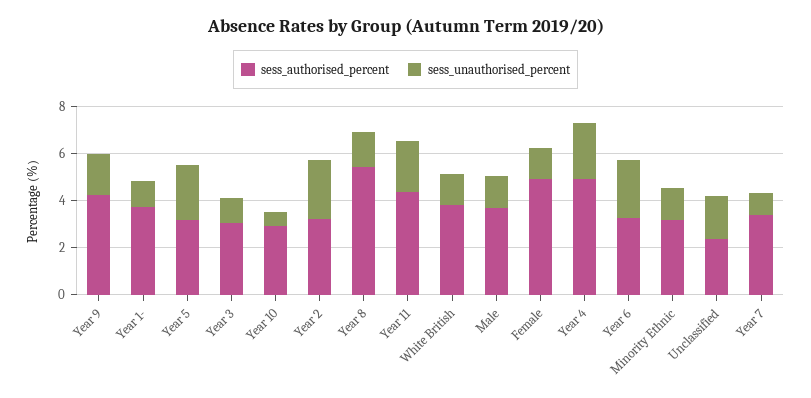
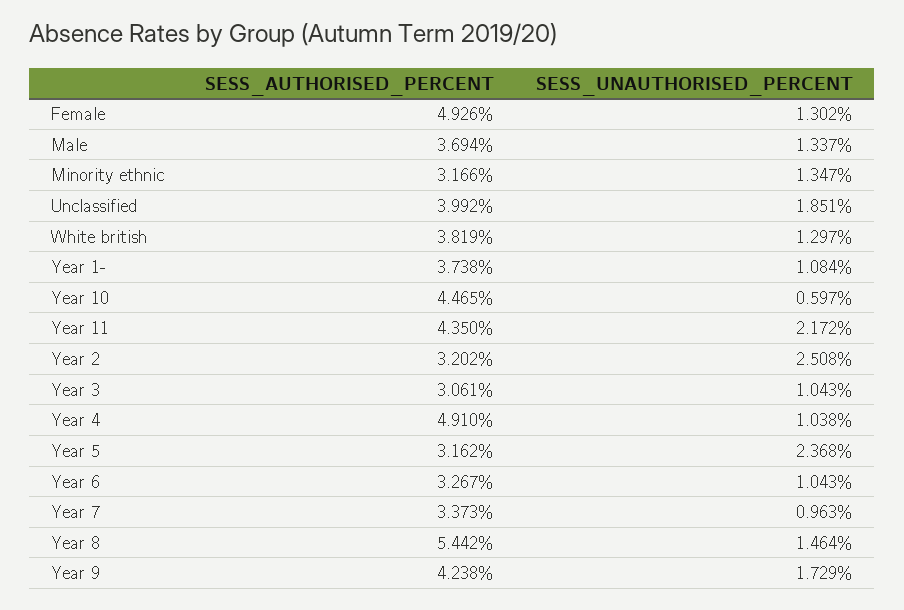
  {
    "sess_authorised_percent": {
      "Year 9": 4.238,
      "Year 1-": 3.738,
      "Year 5": 3.162,
      "Year 3": 3.061,
-     "Year 10": 3,
+     "Year 10": 4.465,
      "Year 2": 3.202,
      "Year 8": 5.442,
      "Year 11": 4.35,
      "White British": 3.819,
      "Male": 3.694,
      "Female": 4.926,
      "Year 4": 4.91,
      "Year 6": 3.267,
      "Minority Ethnic": 3.166,
-     "Unclassified": 2.5,
+     "Unclassified": 3.992,
      "Year 7": 3.373
    },
    "sess_unauthorised_percent": {
      "Year 9": 1.729,
      "Year 1-": 1.084,
      "Year 5": 2.368,
      "Year 3": 1.043,
      "Year 10": 0.597,
      "Year 2": 2.508,
      "Year 8": 1.464,
      "Year 11": 2.172,
      "White British": 1.297,
      "Male": 1.337,
      "Female": 1.302,
-     "Year 4": 2.5,
+     "Year 4": 1.038,
-     "Year 6": 2.5,
+     "Year 6": 1.043,
      "Minority Ethnic": 1.347,
      "Unclassified": 1.851,
      "Year 7": 0.963
    }
  }

